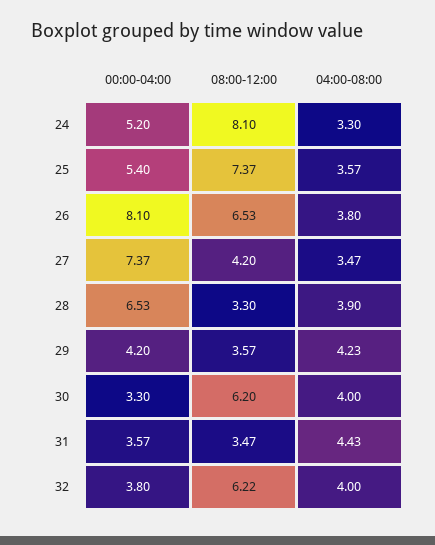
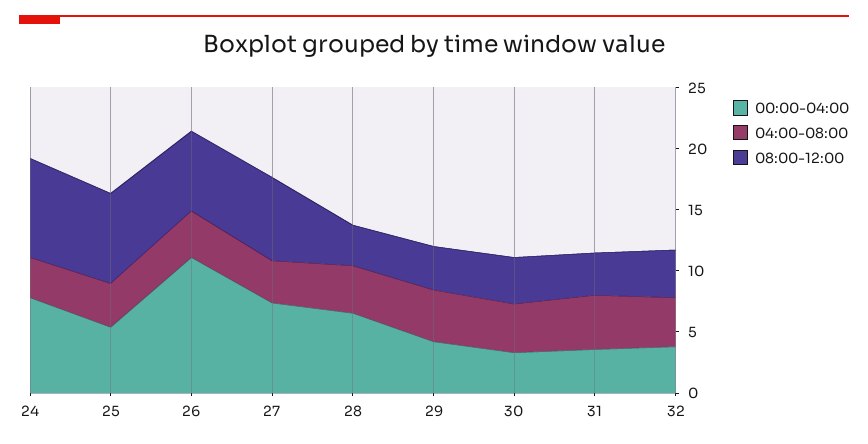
  {
    "00:00-04:00": {
-     "24": 5.2,
+     "24": 8,
      "25": 5.4,
-     "26": 8.1,
+     "26": 11,
      "27": 7.37,
      "28": 6.53,
      "29": 4.2,
      "30": 3.3,
      "31": 3.57,
      "32": 3.8
    },
    "08:00-12:00": {
      "24": 8.1,
      "25": 7.37,
      "26": 6.53,
-     "27": 4.2,
+     "27": 7,
      "28": 3.3,
      "29": 3.57,
-     "30": 6.2,
+     "30": 4,
      "31": 3.47,
-     "32": 6.22
+     "32": 4
    },
    "04:00-08:00": {
      "24": 3.3,
      "25": 3.57,
      "26": 3.8,
      "27": 3.47,
      "28": 3.9,
      "29": 4.23,
      "30": 4,
      "31": 4.43,
      "32": 4
    }
  }

